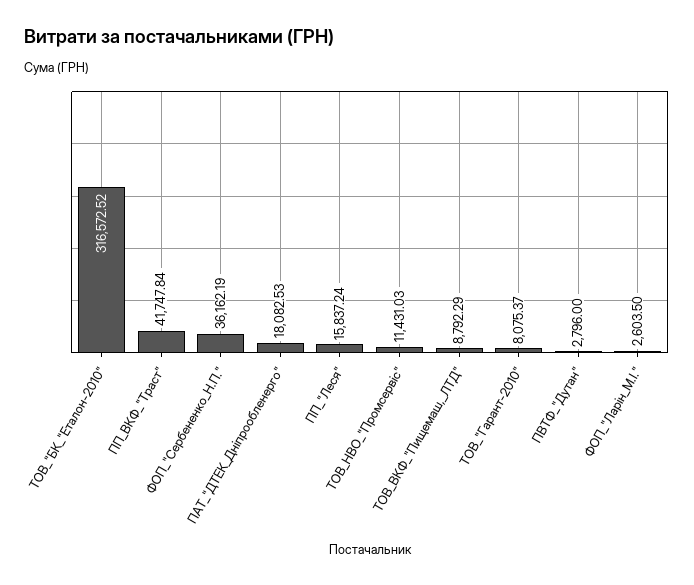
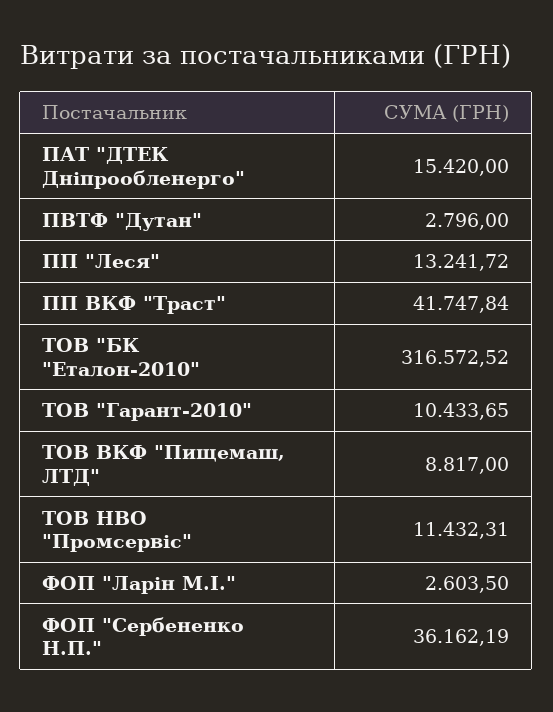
  {
    "ТОВ_\"БК_\"Еталон-2010\"": 316572.52,
    "ПП_ВКФ_\"Траст\"": 41747.84,
    "ФОП_\"Сербененко_Н.П.\"": 36162.19,
-   "ПАТ_\"ДТЕК_Дніпрообленерго\"": 18082.53,
+   "ПАТ_\"ДТЕК_Дніпрообленерго\"": 15420,
-   "ПП_\"Леся\"": 15837.24,
+   "ПП_\"Леся\"": 13241.72,
-   "ТОВ_НВО_\"Промсервіс\"": 11431.03,
+   "ТОВ_НВО_\"Промсервіс\"": 11432.31,
-   "ТОВ_ВКФ_\"Пищемаш,_ЛТД\"": 8792.29,
+   "ТОВ_ВКФ_\"Пищемаш,_ЛТД\"": 8817,
-   "ТОВ_\"Гарант-2010\"": 8075.37,
+   "ТОВ_\"Гарант-2010\"": 10433.65,
    "ПВТФ_\"Дутан\"": 2796,
    "ФОП_\"Ларін_М.І.\"": 2603.5
  }

